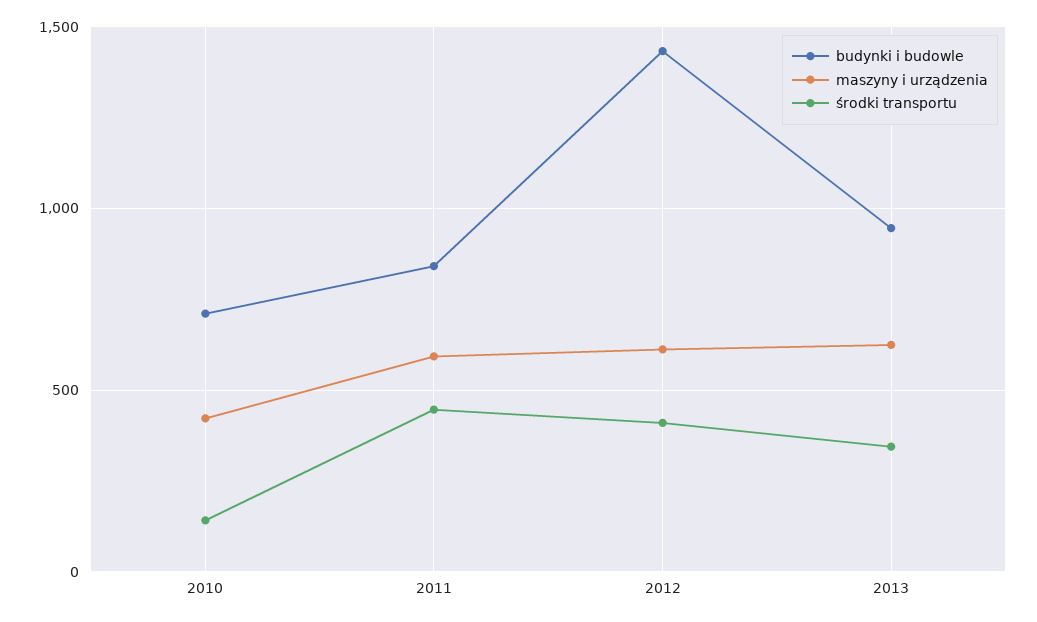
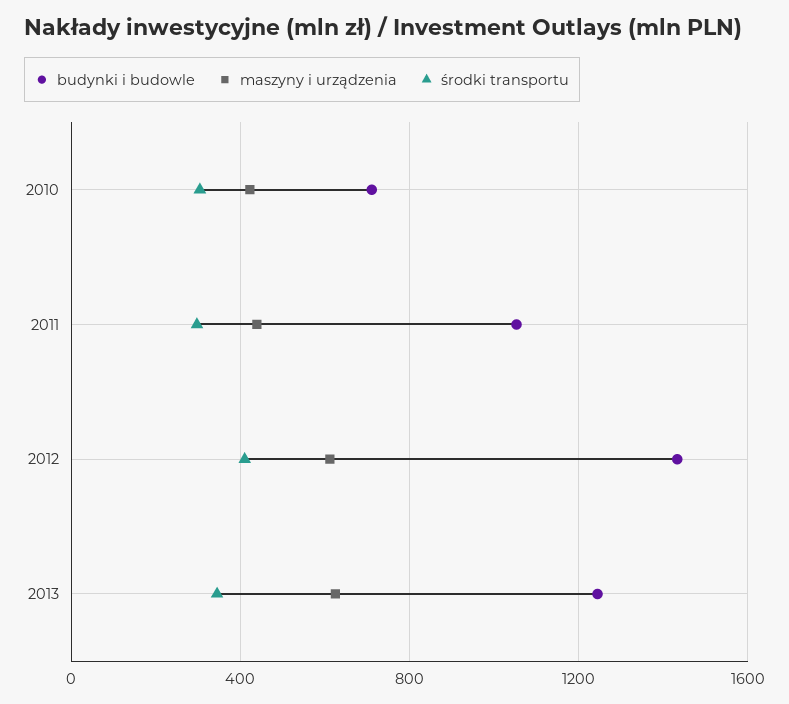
  {
    "budynki i budowle": {
      "2010": 700,
-     "2011": 850,
+     "2011": 1050,
      "2012": 1450,
-     "2013": 950
+     "2013": 1250
    },
    "maszyny i urządzenia": {
      "2010": 400,
-     "2011": 600,
+     "2011": 450,
      "2012": 600,
      "2013": 600
    },
    "środki transportu": {
-     "2010": 150,
+     "2010": 300,
-     "2011": 450,
+     "2011": 300,
      "2012": 400,
      "2013": 350
    }
  }

